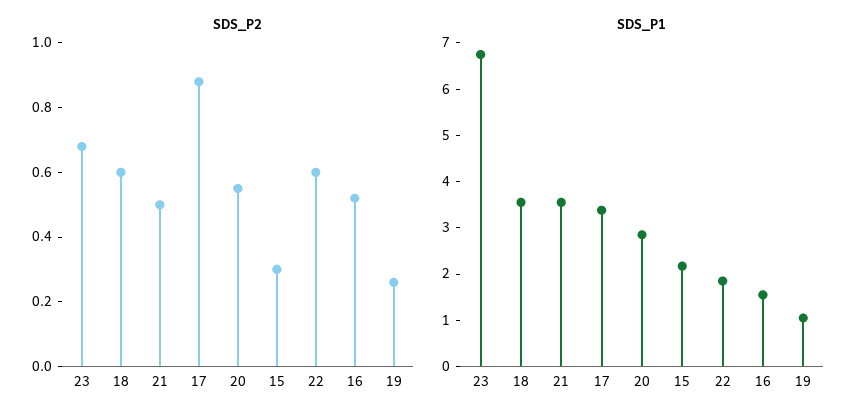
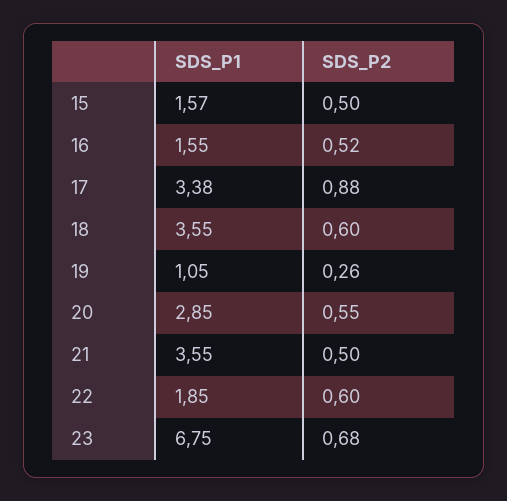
  {
    "SDS_P2": {
      "23": 0.68,
      "18": 0.6,
      "21": 0.5,
      "17": 0.88,
      "20": 0.55,
-     "15": 0.3,
+     "15": 0.5,
      "22": 0.6,
      "16": 0.52,
      "19": 0.26
    },
    "SDS_P1": {
      "23": 6.75,
      "18": 3.55,
      "21": 3.55,
      "17": 3.38,
      "20": 2.85,
-     "15": 2.2,
+     "15": 1.57,
      "22": 1.85,
      "16": 1.55,
      "19": 1.05
    }
  }

